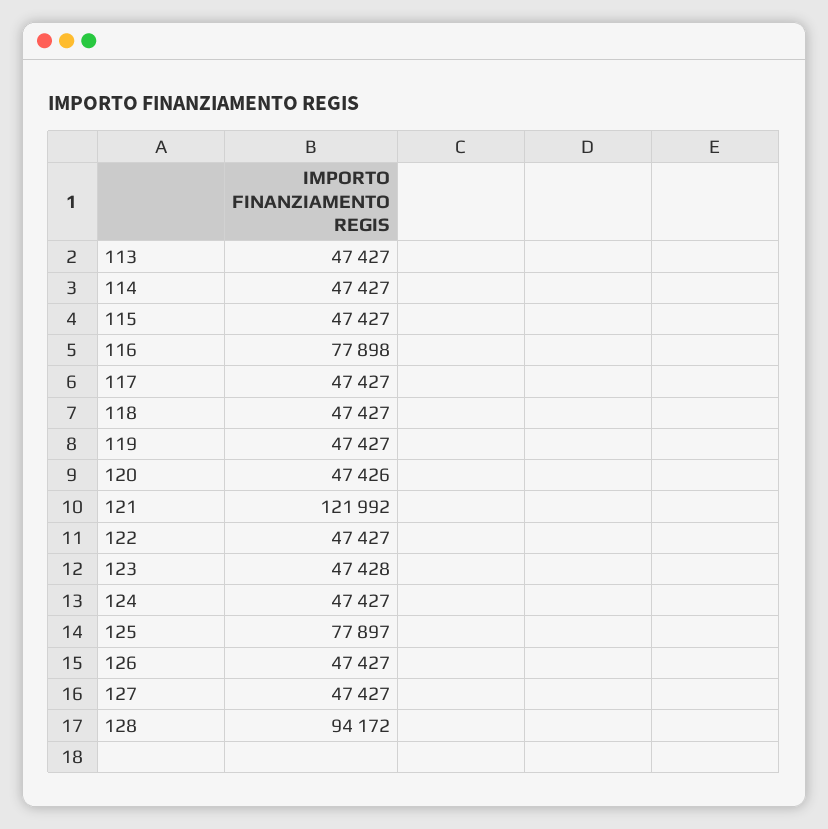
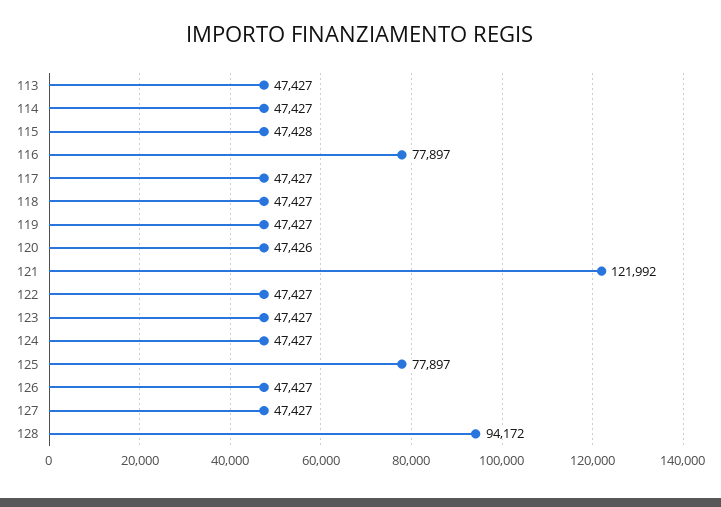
  {
    "113": 47427,
    "114": 47427,
-   "115": 47427,
+   "115": 47428,
-   "116": 77898,
+   "116": 77897,
    "117": 47427,
    "118": 47427,
    "119": 47427,
    "120": 47426,
    "121": 121992,
    "122": 47427,
-   "123": 47428,
+   "123": 47427,
    "124": 47427,
    "125": 77897,
    "126": 47427,
    "127": 47427,
    "128": 94172
  }

